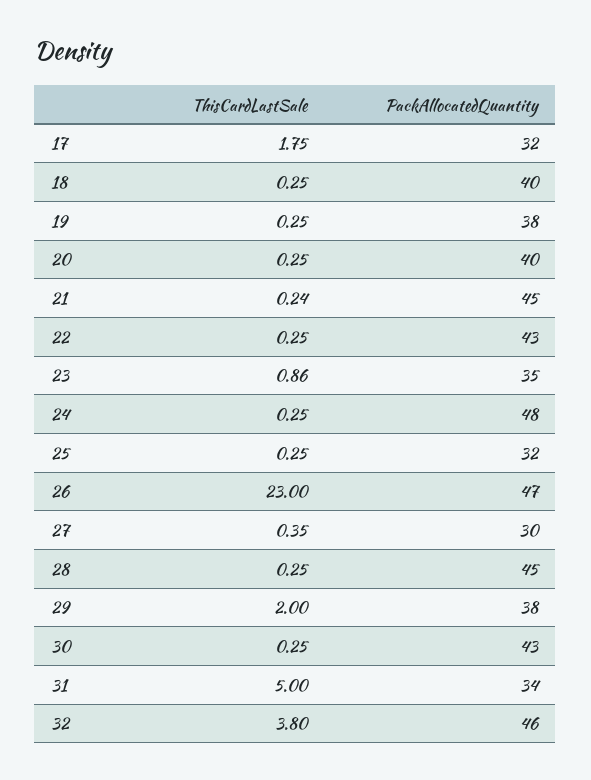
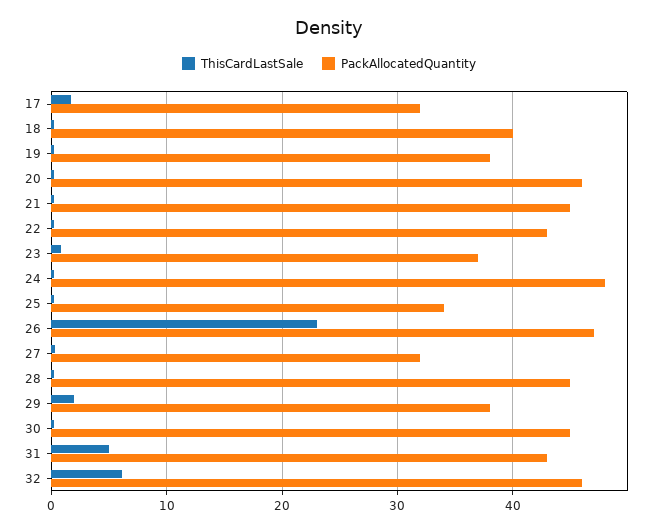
  {
    "ThisCardLastSale": {
      "17": 1.75,
      "18": 0.25,
      "19": 0.25,
      "20": 0.25,
      "21": 0.24,
      "22": 0.25,
      "23": 0.86,
      "24": 0.25,
      "25": 0.25,
      "26": 23,
      "27": 0.35,
      "28": 0.25,
      "29": 2,
      "30": 0.25,
      "31": 5,
-     "32": 3.8
+     "32": 6
    },
    "PackAllocatedQuantity": {
      "17": 32,
      "18": 40,
      "19": 38,
-     "20": 40,
+     "20": 46,
      "21": 45,
      "22": 43,
-     "23": 35,
+     "23": 37,
      "24": 48,
-     "25": 32,
+     "25": 34,
      "26": 47,
-     "27": 30,
+     "27": 32,
      "28": 45,
      "29": 38,
-     "30": 43,
+     "30": 45,
-     "31": 34,
+     "31": 43,
      "32": 46
    }
  }

